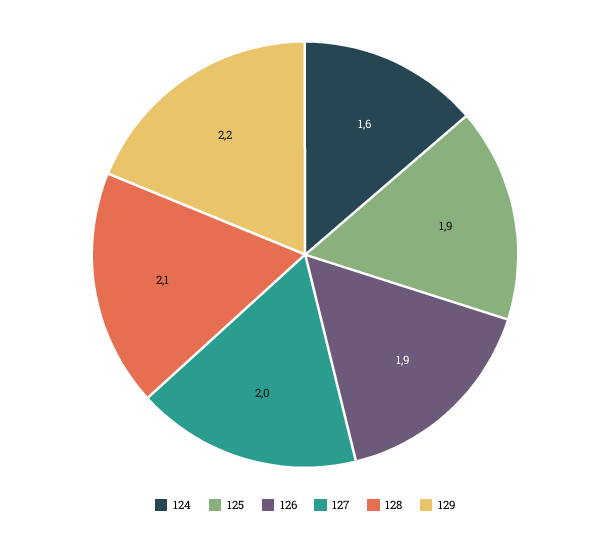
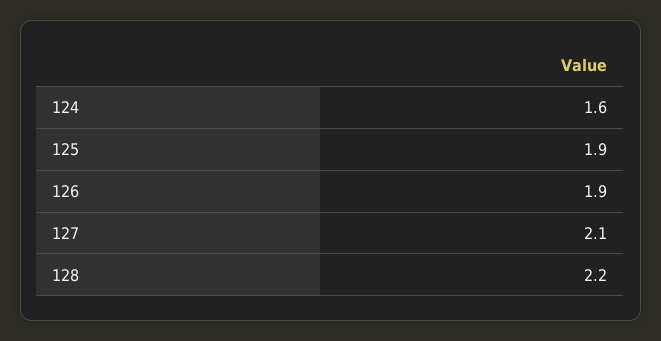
  {
    "124": 1.6,
    "125": 1.9,
    "126": 1.9,
-   "127": 2,
+   "127": 2.1,
-   "128": 2.1,
+   "128": 2.2
-   "129": 2.2
  }

